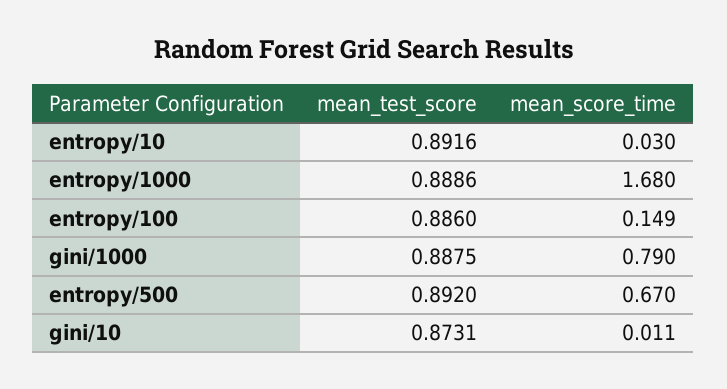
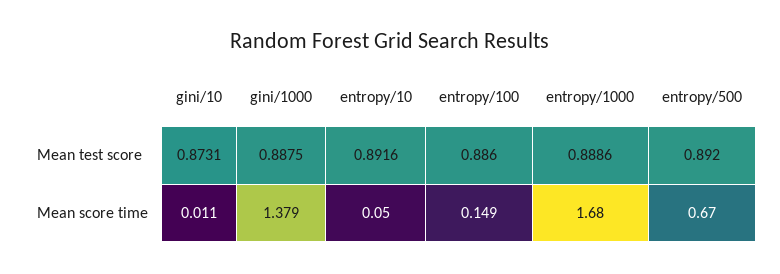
  {
    "mean_test_score": {
      "entropy/10": 0.8916,
      "entropy/1000": 0.8886,
      "entropy/100": 0.886,
      "gini/1000": 0.8875,
      "entropy/500": 0.892,
      "gini/10": 0.8731
    },
    "mean_score_time": {
-     "entropy/10": 0.03,
+     "entropy/10": 0.05,
      "entropy/1000": 1.68,
      "entropy/100": 0.149,
-     "gini/1000": 0.79,
+     "gini/1000": 1.379,
      "entropy/500": 0.67,
      "gini/10": 0.011
    }
  }

